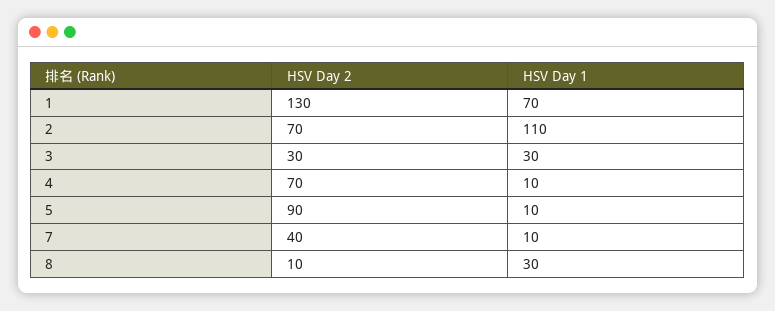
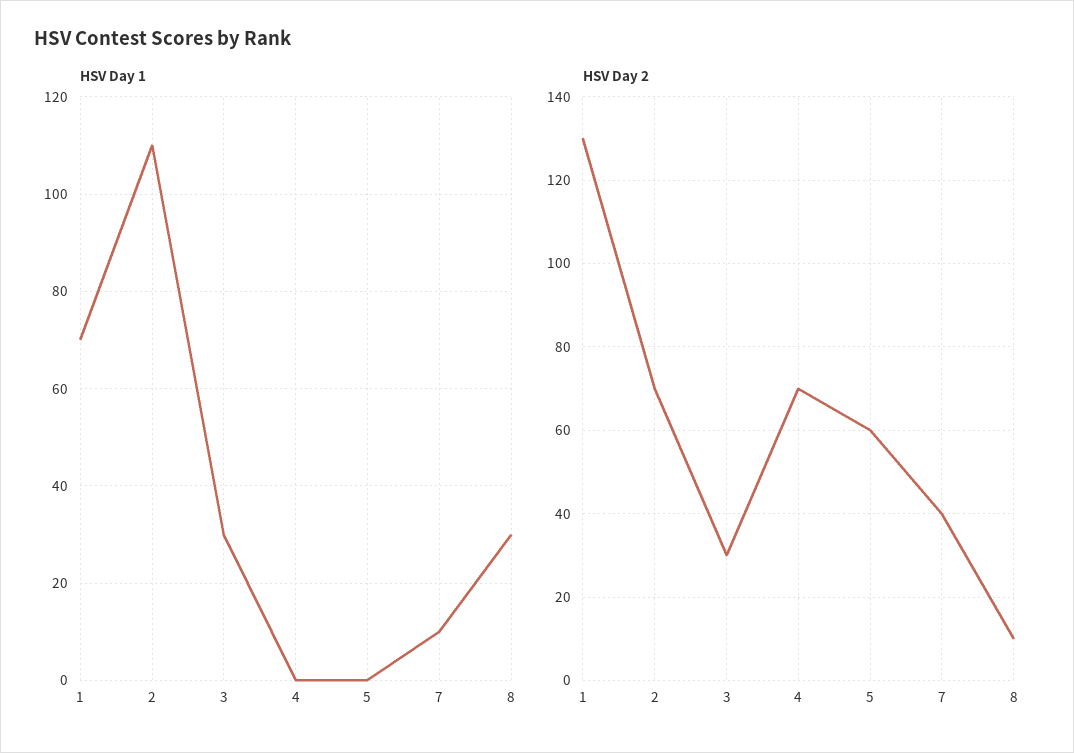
  {
    "HSV Day 2": {
      "1": 130,
      "2": 70,
      "3": 30,
      "4": 70,
-     "5": 90,
+     "5": 60,
      "7": 40,
      "8": 10
    },
    "HSV Day 1": {
      "1": 70,
      "2": 110,
      "3": 30,
-     "4": 10,
+     "4": 0,
-     "5": 10,
+     "5": 0,
      "7": 10,
      "8": 30
    }
  }

